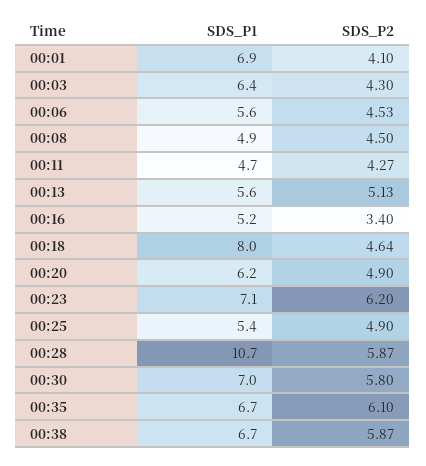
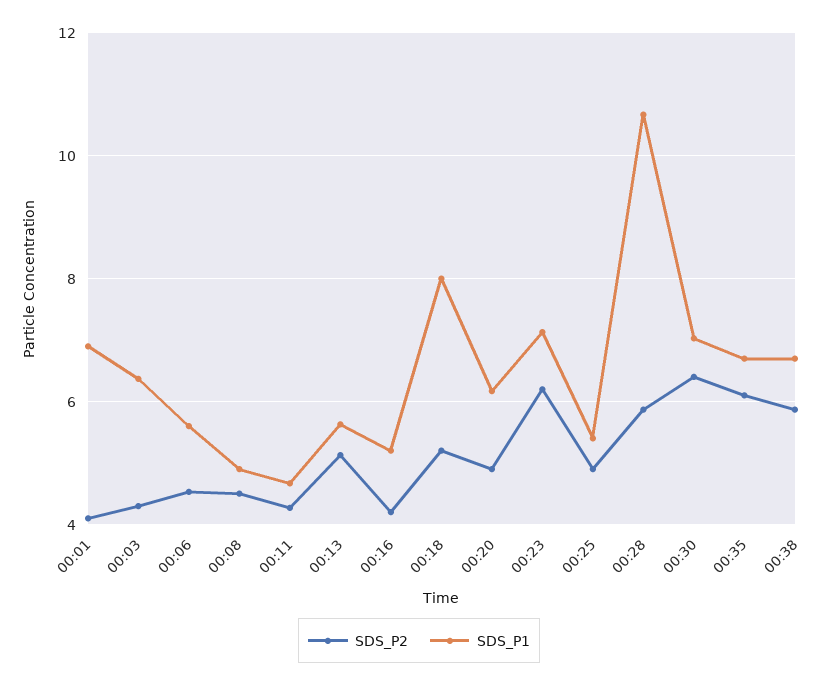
  {
    "SDS_P1": {
      "00:01": 6.9,
      "00:03": 6.4,
      "00:06": 5.6,
      "00:08": 4.9,
      "00:11": 4.7,
      "00:13": 5.6,
      "00:16": 5.2,
      "00:18": 8,
      "00:20": 6.2,
      "00:23": 7.1,
      "00:25": 5.4,
      "00:28": 10.7,
      "00:30": 7,
      "00:35": 6.7,
      "00:38": 6.7
    },
    "SDS_P2": {
      "00:01": 4.1,
      "00:03": 4.3,
      "00:06": 4.53,
      "00:08": 4.5,
      "00:11": 4.27,
      "00:13": 5.13,
-     "00:16": 3.4,
+     "00:16": 4.2,
-     "00:18": 4.64,
+     "00:18": 5.2,
      "00:20": 4.9,
      "00:23": 6.2,
      "00:25": 4.9,
      "00:28": 5.87,
-     "00:30": 5.8,
+     "00:30": 6.4,
      "00:35": 6.1,
      "00:38": 5.87
    }
  }

